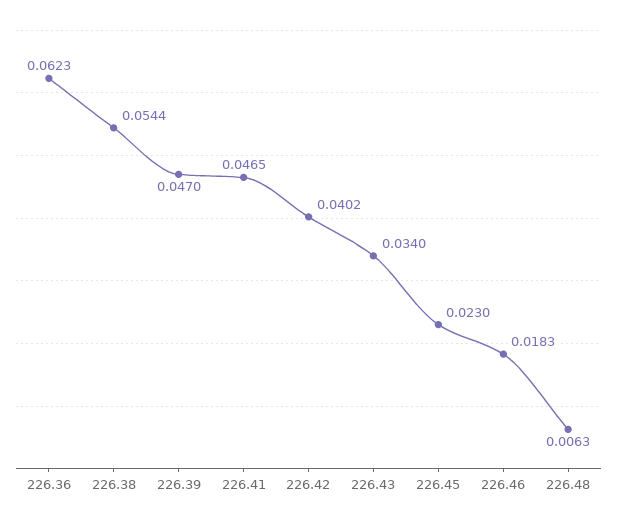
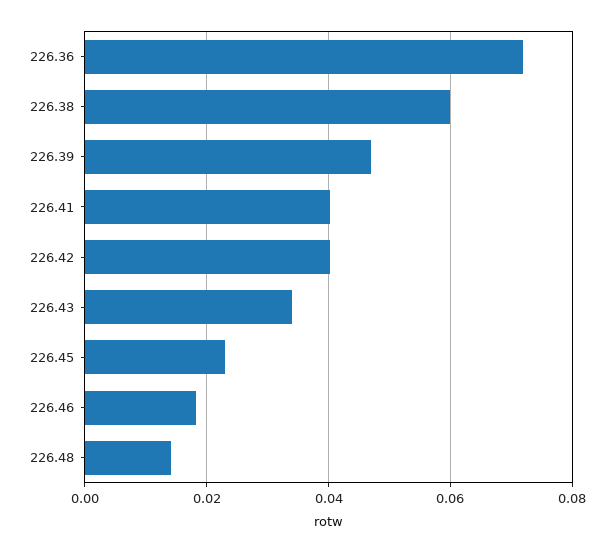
  {
-   "226.36": 0.0623,
+   "226.36": 0.072,
-   "226.38": 0.0544,
+   "226.38": 0.06,
    "226.39": 0.047,
-   "226.41": 0.0465,
+   "226.41": 0.04,
    "226.42": 0.0402,
    "226.43": 0.034,
    "226.45": 0.023,
    "226.46": 0.0183,
-   "226.48": 0.0063
+   "226.48": 0.014
  }

